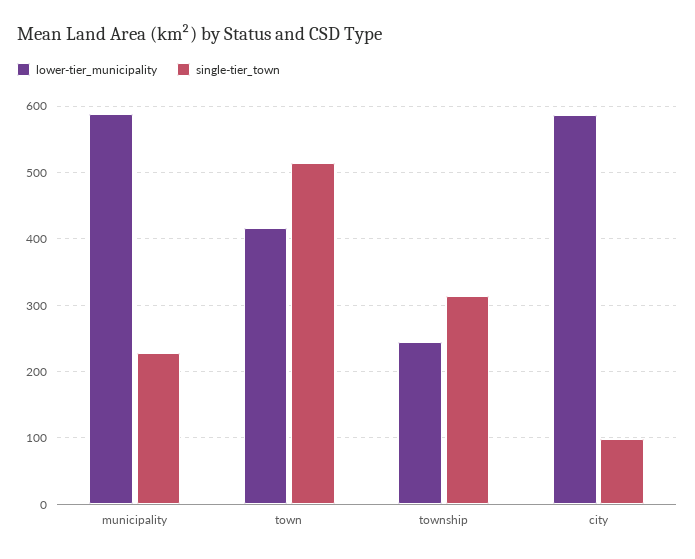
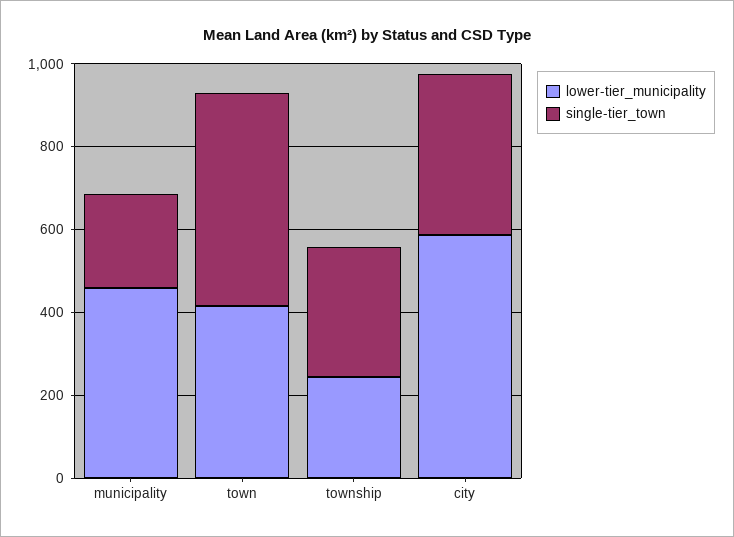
  {
    "lower-tier_municipality": {
-     "municipality": 590,
+     "municipality": 450,
      "town": 420,
      "township": 240,
      "city": 590
    },
    "single-tier_town": {
      "municipality": 230,
      "town": 510,
      "township": 310,
-     "city": 100
+     "city": 400
    }
  }

